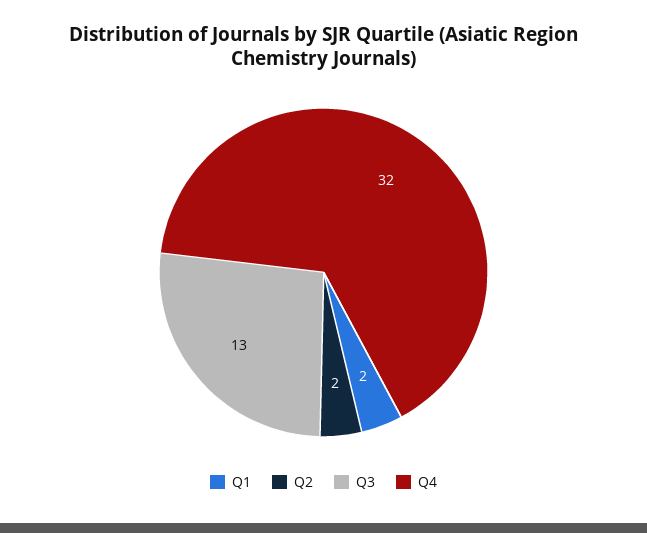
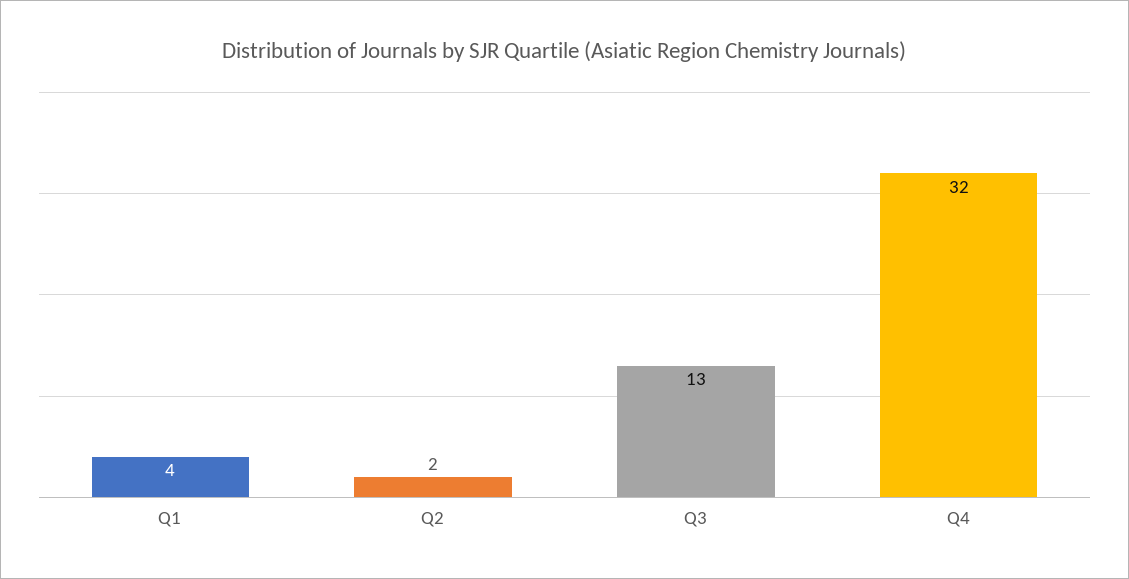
  {
-   "Q1": 2,
+   "Q1": 4,
    "Q2": 2,
    "Q3": 13,
    "Q4": 32
  }

